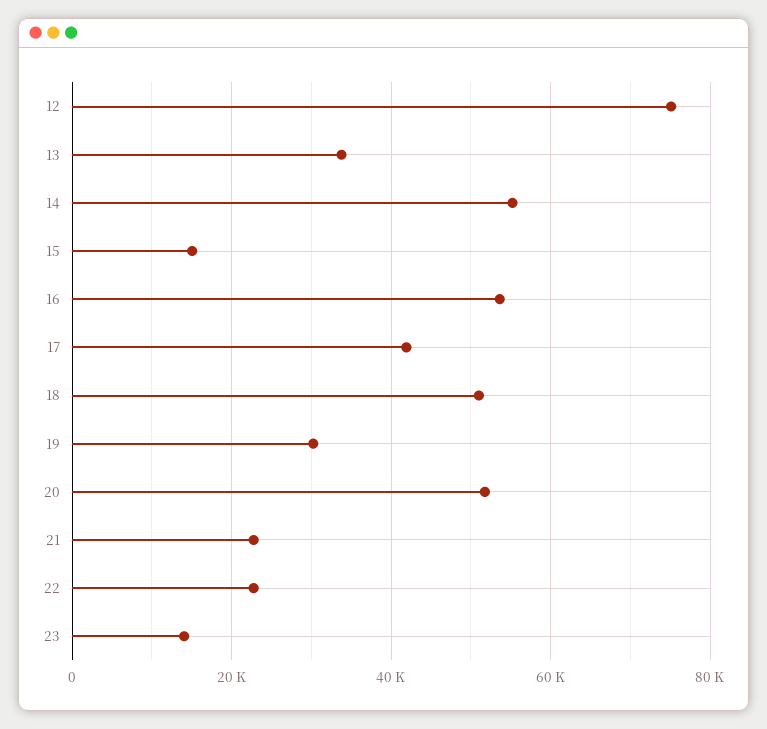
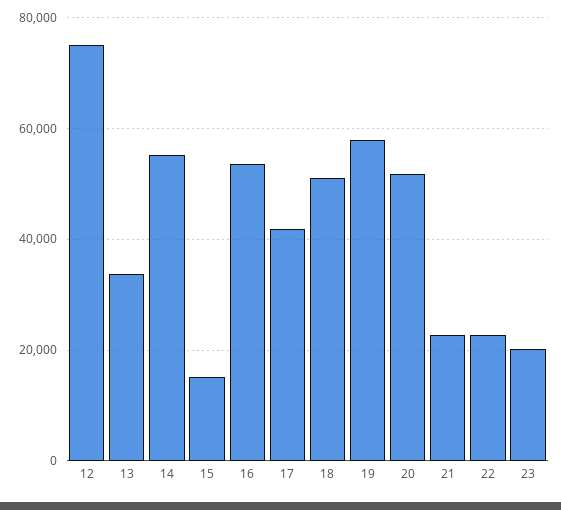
  {
    "12": 76000,
    "13": 34000,
    "14": 56000,
    "15": 16000,
    "16": 54000,
    "17": 42000,
    "18": 52000,
-   "19": 30000,
+   "19": 58000,
    "20": 52000,
    "21": 22000,
    "22": 22000,
-   "23": 14000
+   "23": 20000
  }

